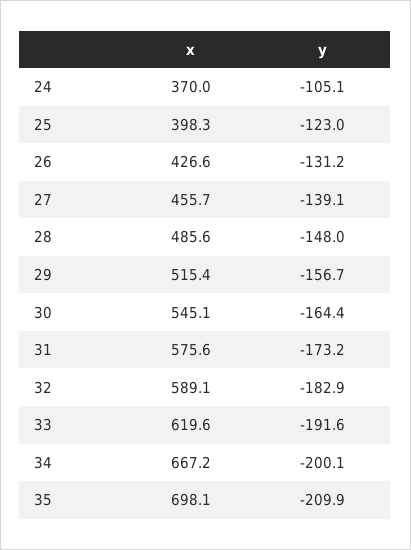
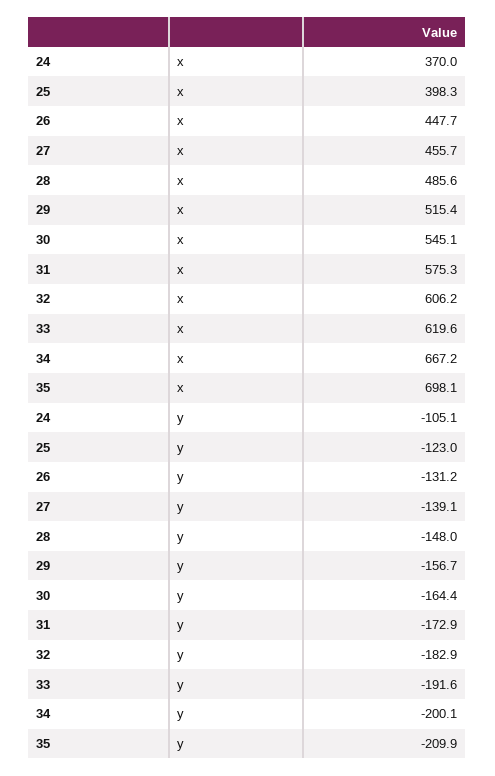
  {
    "x": {
      "24": 370,
      "25": 398.3,
-     "26": 426.6,
+     "26": 447.7,
      "27": 455.7,
      "28": 485.6,
      "29": 515.4,
      "30": 545.1,
-     "31": 575.6,
+     "31": 575.3,
-     "32": 589.1,
+     "32": 606.2,
      "33": 619.6,
      "34": 667.2,
      "35": 698.1
    },
    "y": {
      "24": -105.1,
      "25": -123,
      "26": -131.2,
      "27": -139.1,
      "28": -148,
      "29": -156.7,
      "30": -164.4,
-     "31": -173.2,
+     "31": -172.9,
      "32": -182.9,
      "33": -191.6,
      "34": -200.1,
      "35": -209.9
    }
  }

